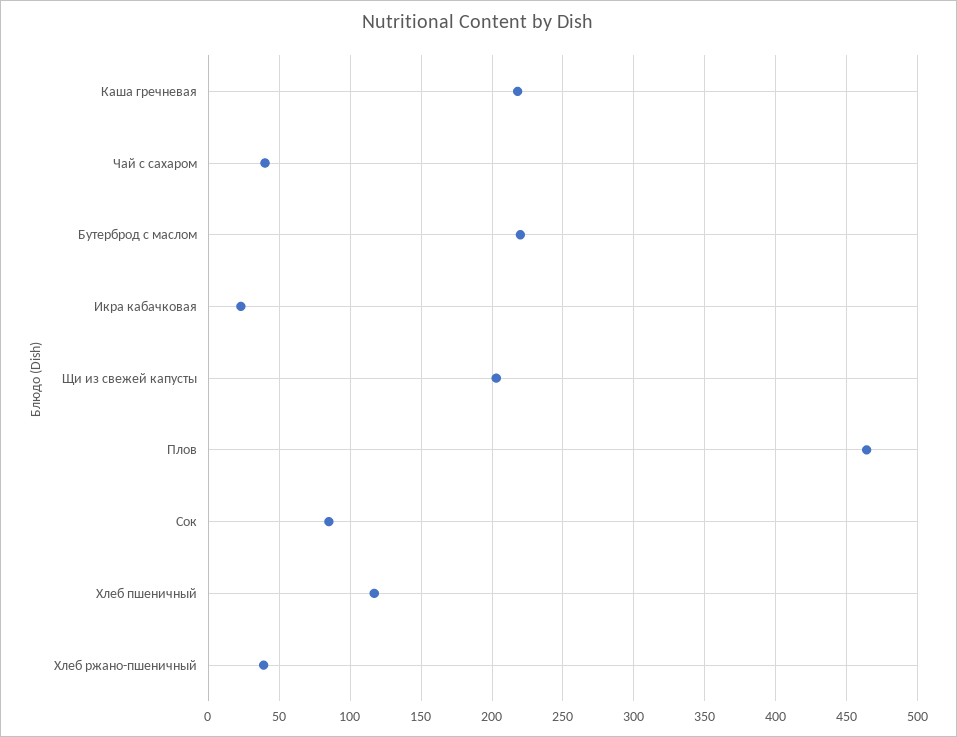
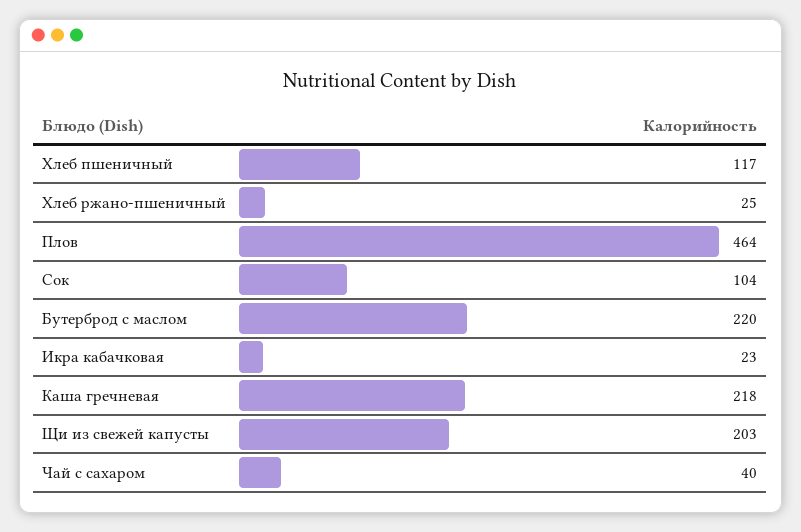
  {
    "Каша гречневая": 218,
    "Чай с сахаром": 40,
    "Бутерброд с маслом": 220,
    "Икра кабачковая": 23,
    "Щи из свежей капусты": 203,
    "Плов": 464,
-   "Сок": 85,
+   "Сок": 104,
    "Хлеб пшеничный": 117,
-   "Хлеб ржано-пшеничный": 40
+   "Хлеб ржано-пшеничный": 25
  }

